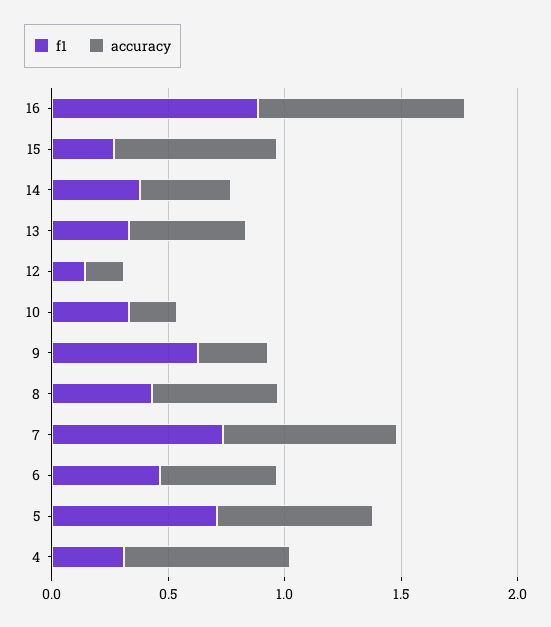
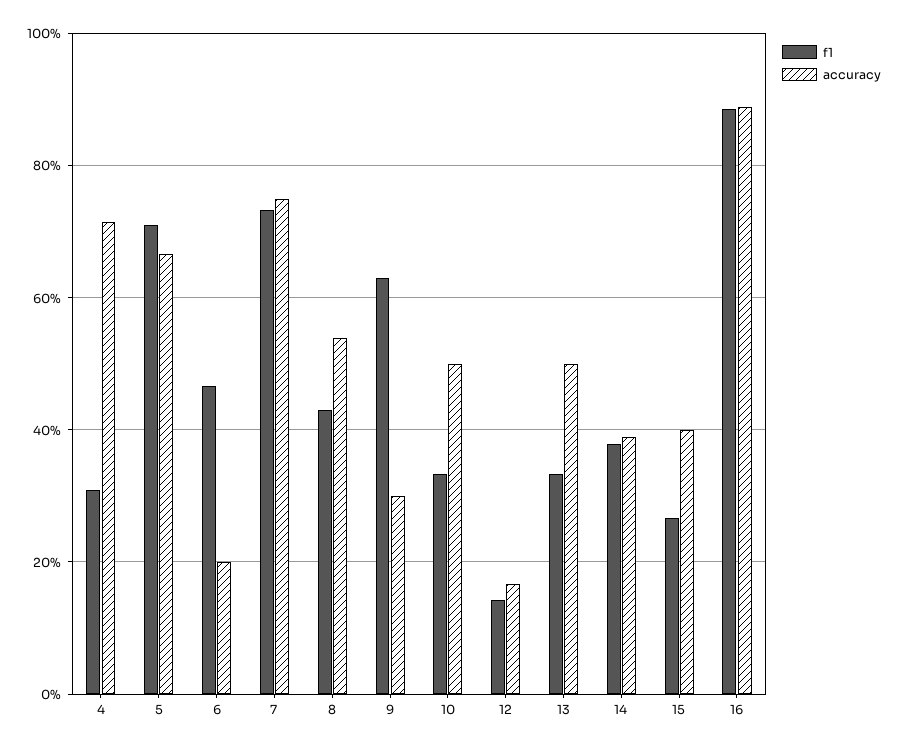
  {
    "f1": {
      "16": 0.88,
      "15": 0.26,
      "14": 0.38,
      "13": 0.34,
      "12": 0.14,
      "10": 0.34,
      "9": 0.62,
      "8": 0.44,
      "7": 0.74,
      "6": 0.46,
      "5": 0.72,
      "4": 0.3
    },
    "accuracy": {
      "16": 0.88,
-     "15": 0.7,
+     "15": 0.4,
      "14": 0.38,
      "13": 0.5,
      "12": 0.16,
-     "10": 0.2,
+     "10": 0.5,
      "9": 0.3,
      "8": 0.54,
      "7": 0.76,
-     "6": 0.5,
+     "6": 0.2,
      "5": 0.66,
      "4": 0.72
    }
  }

